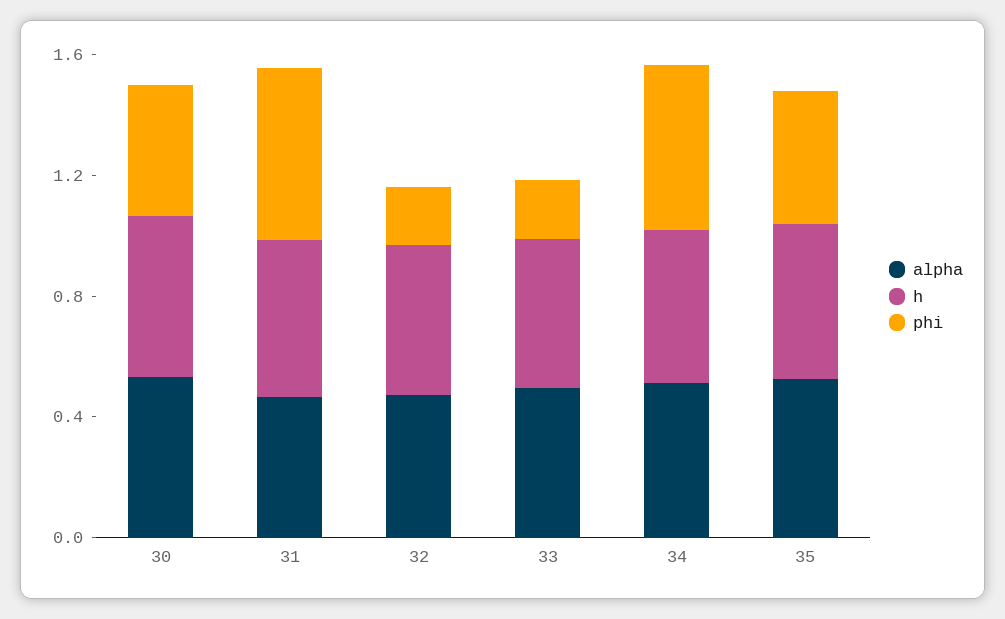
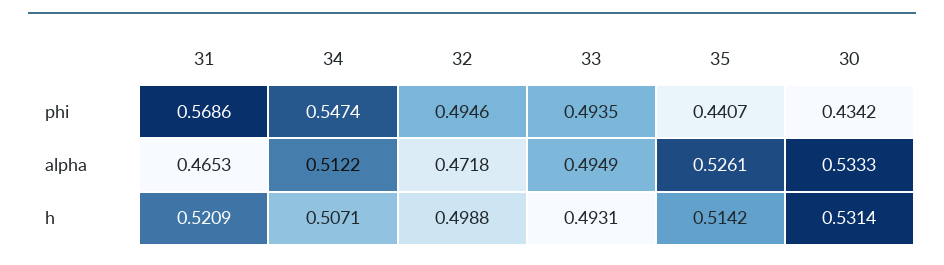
  {
    "alpha": {
      "30": 0.5333,
      "31": 0.4653,
      "32": 0.4718,
      "33": 0.4949,
      "34": 0.5122,
      "35": 0.5261
    },
    "h": {
      "30": 0.5314,
      "31": 0.5209,
      "32": 0.4988,
      "33": 0.4931,
      "34": 0.5071,
      "35": 0.5142
    },
    "phi": {
      "30": 0.4342,
      "31": 0.5686,
-     "32": 0.2,
+     "32": 0.4946,
-     "33": 0.2,
+     "33": 0.4935,
      "34": 0.5474,
      "35": 0.4407
    }
  }

